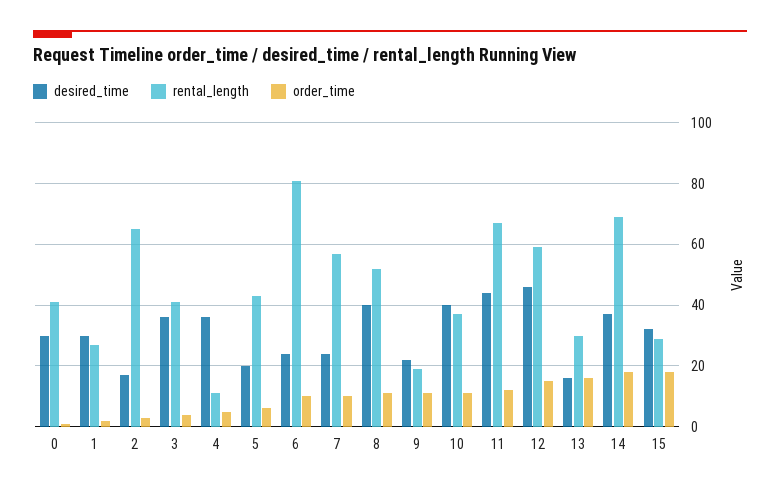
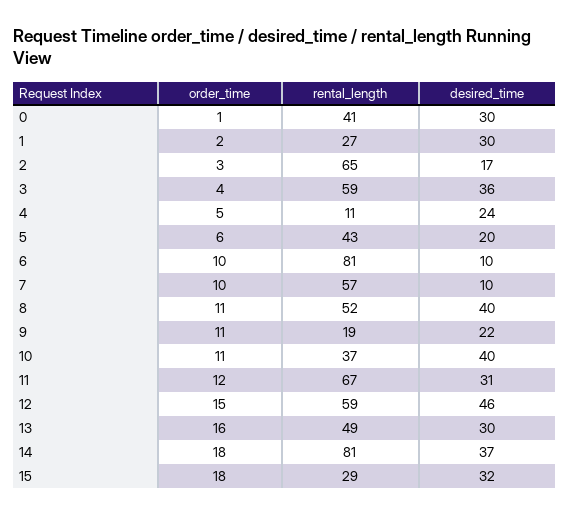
  {
    "desired_time": {
      "0": 30,
      "1": 30,
      "2": 17,
      "3": 36,
-     "4": 35,
+     "4": 24,
      "5": 20,
-     "6": 25,
+     "6": 10,
-     "7": 25,
+     "7": 10,
      "8": 40,
      "9": 22,
      "10": 40,
-     "11": 45,
+     "11": 31,
      "12": 46,
-     "13": 15,
+     "13": 30,
      "14": 37,
      "15": 32
    },
    "rental_length": {
      "0": 41,
      "1": 27,
      "2": 65,
-     "3": 40,
+     "3": 59,
      "4": 11,
      "5": 43,
      "6": 81,
      "7": 57,
      "8": 52,
      "9": 19,
      "10": 37,
      "11": 67,
      "12": 59,
-     "13": 30,
+     "13": 49,
-     "14": 70,
+     "14": 81,
      "15": 29
    },
    "order_time": {
      "0": 1,
      "1": 2,
      "2": 3,
      "3": 4,
      "4": 5,
      "5": 6,
      "6": 10,
      "7": 10,
      "8": 11,
      "9": 11,
      "10": 11,
      "11": 12,
      "12": 15,
      "13": 16,
      "14": 18,
      "15": 18
    }
  }

